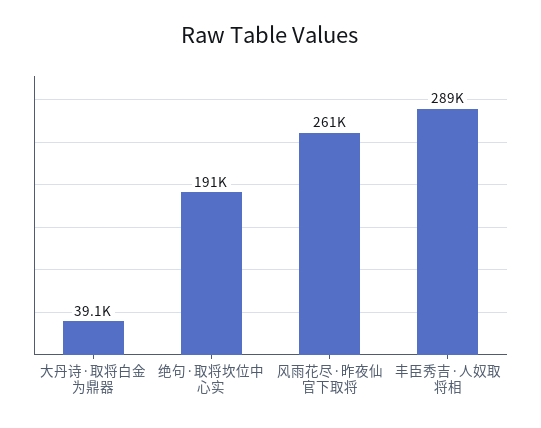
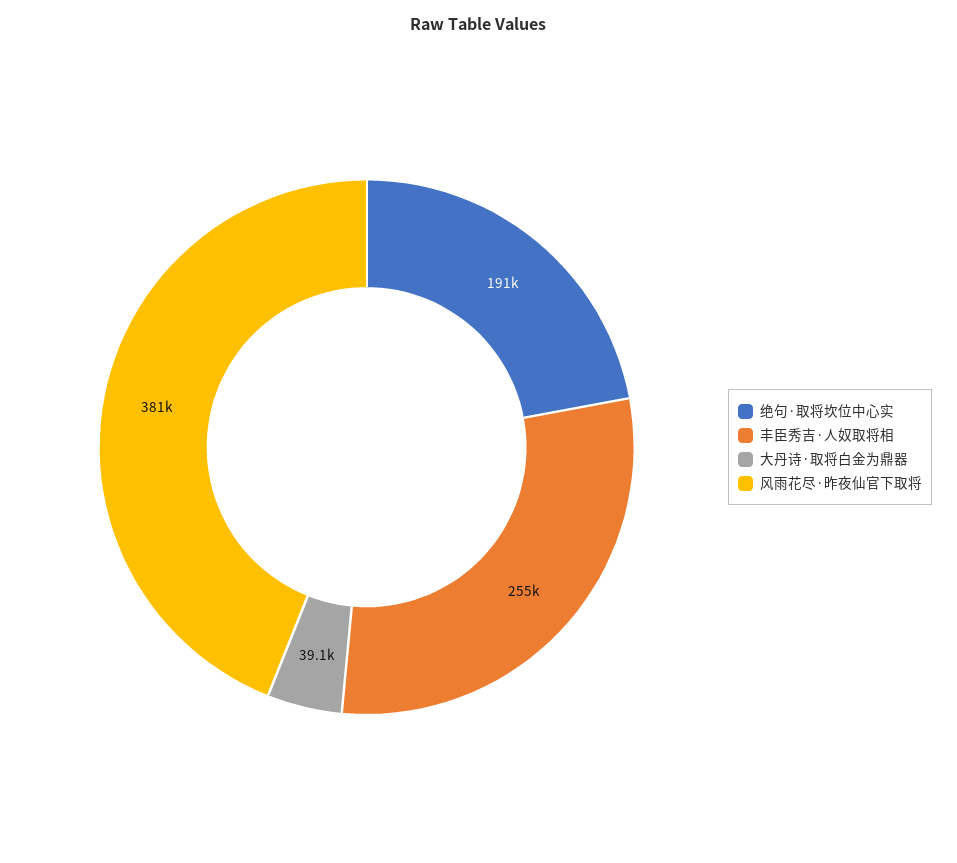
  {
    "大丹诗·取将白金为鼎器": 39100,
    "绝句·取将坎位中心实": 191000,
-   "风雨花尽·昨夜仙官下取将": 261000,
+   "风雨花尽·昨夜仙官下取将": 381000,
-   "丰臣秀吉·人奴取将相": 289000
+   "丰臣秀吉·人奴取将相": 255000
  }

